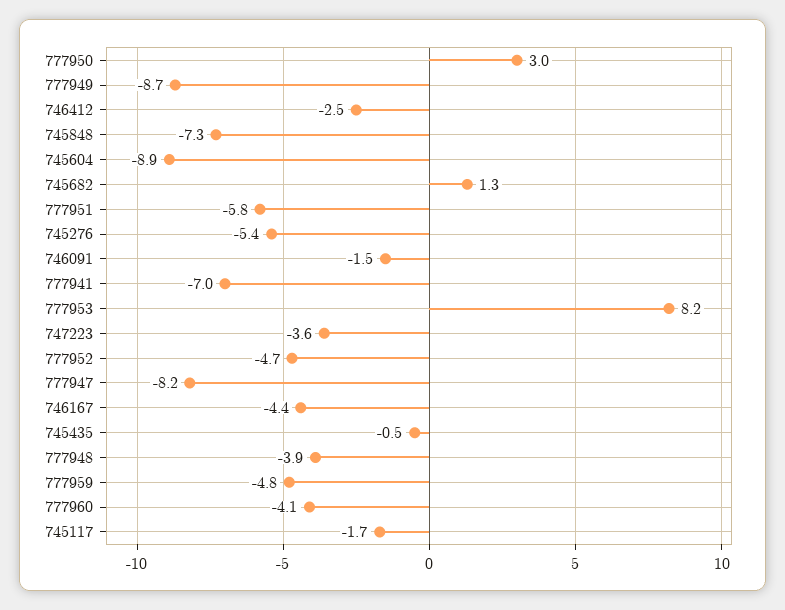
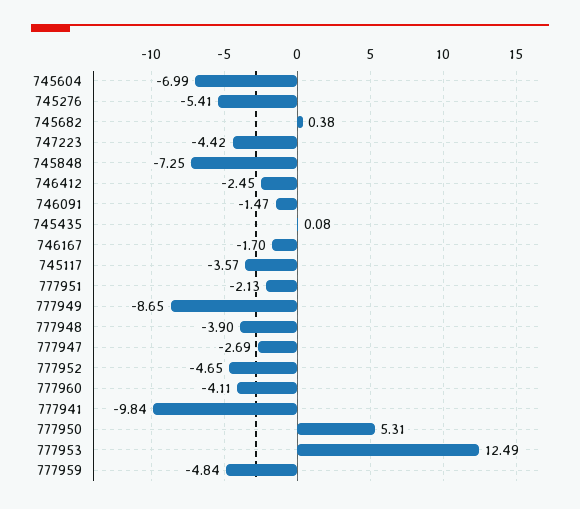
  {
-   "777950": 3,
+   "777950": 5.31,
    "777949": -8.65,
    "746412": -2.45,
    "745848": -7.25,
-   "745604": -8.9,
+   "745604": -6.99,
-   "745682": 1.3,
+   "745682": 0.38,
-   "777951": -5.8,
+   "777951": -2.13,
    "745276": -5.41,
    "746091": -1.47,
-   "777941": -7,
+   "777941": -9.84,
-   "777953": 8.2,
+   "777953": 12.49,
-   "747223": -3.6,
+   "747223": -4.42,
    "777952": -4.65,
-   "777947": -8.2,
+   "777947": -2.69,
-   "746167": -4.4,
+   "746167": -1.7,
-   "745435": -0.5,
+   "745435": 0.08,
    "777948": -3.9,
    "777959": -4.84,
    "777960": -4.11,
-   "745117": -1.7
+   "745117": -3.57
  }

